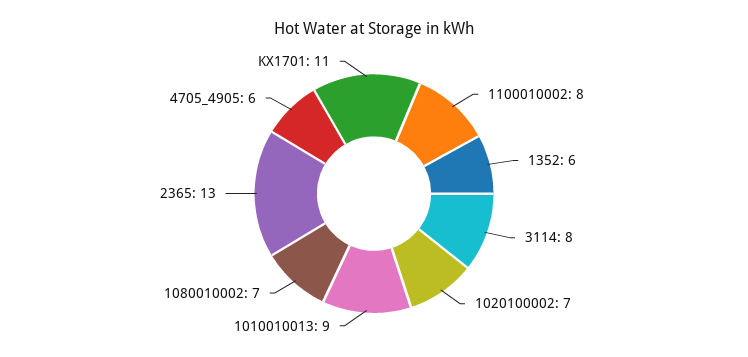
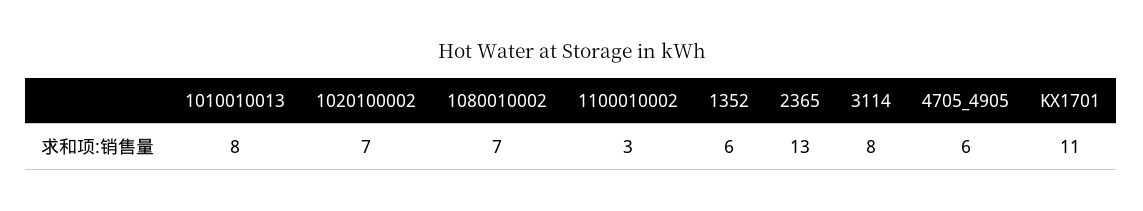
  {
-   "1100010002": 8,
+   "1100010002": 3,
    "1352": 6,
    "3114": 8,
    "1020100002": 7,
-   "1010010013": 9,
+   "1010010013": 8,
    "1080010002": 7,
    "2365": 13,
    "4705_4905": 6,
    "KX1701": 11
  }

